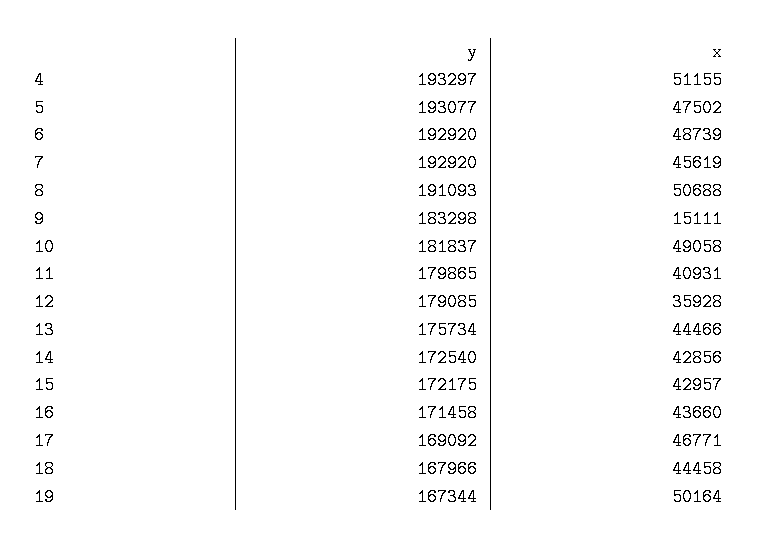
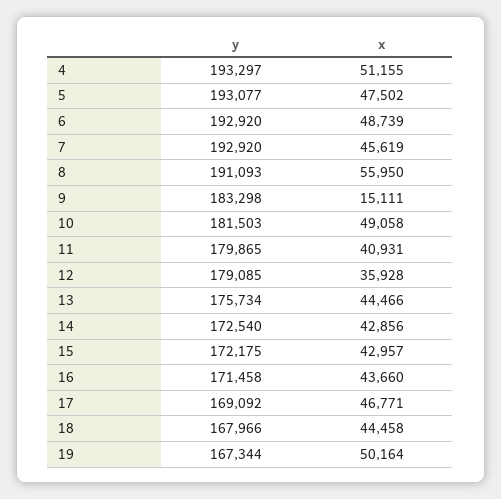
  {
    "y": {
      "4": 193297,
      "5": 193077,
      "6": 192920,
      "7": 192920,
      "8": 191093,
      "9": 183298,
-     "10": 181837,
+     "10": 181503,
      "11": 179865,
      "12": 179085,
      "13": 175734,
      "14": 172540,
      "15": 172175,
      "16": 171458,
      "17": 169092,
      "18": 167966,
      "19": 167344
    },
    "x": {
      "4": 51155,
      "5": 47502,
      "6": 48739,
      "7": 45619,
-     "8": 50688,
+     "8": 55950,
      "9": 15111,
      "10": 49058,
      "11": 40931,
      "12": 35928,
      "13": 44466,
      "14": 42856,
      "15": 42957,
      "16": 43660,
      "17": 46771,
      "18": 44458,
      "19": 50164
    }
  }

